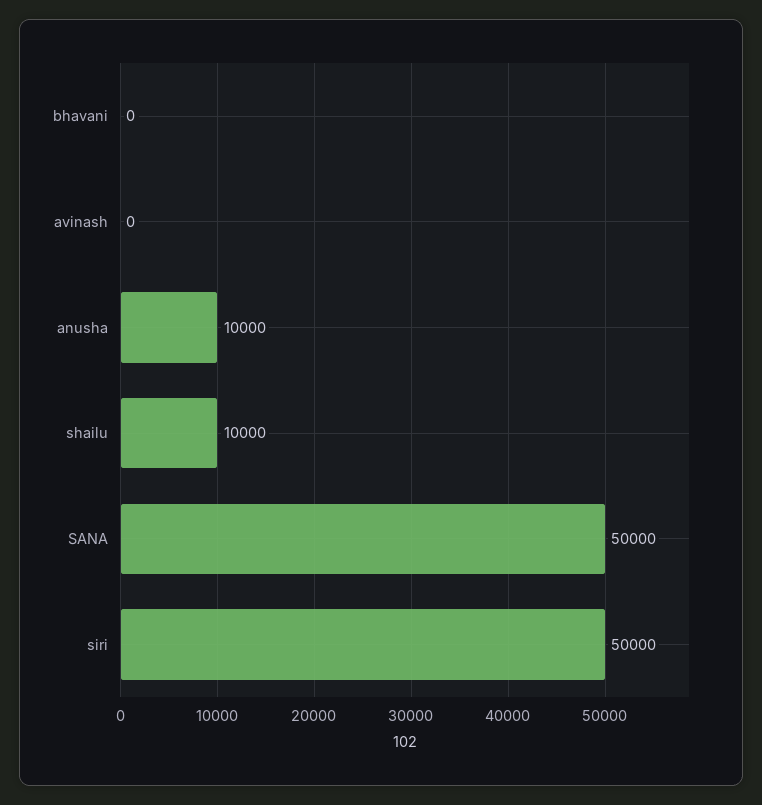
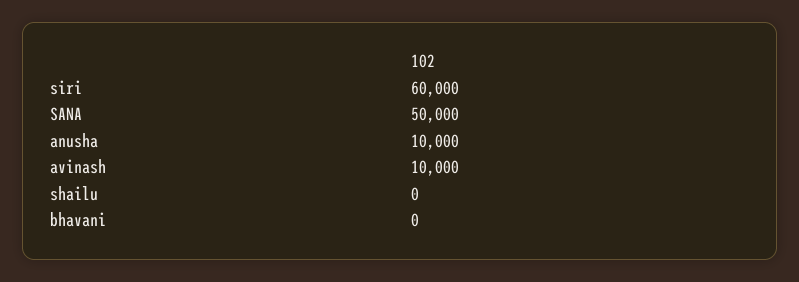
  {
    "bhavani": 0,
-   "avinash": 0,
+   "avinash": 10000,
    "anusha": 10000,
-   "shailu": 10000,
+   "shailu": 0,
    "SANA": 50000,
-   "siri": 50000
+   "siri": 60000
  }

